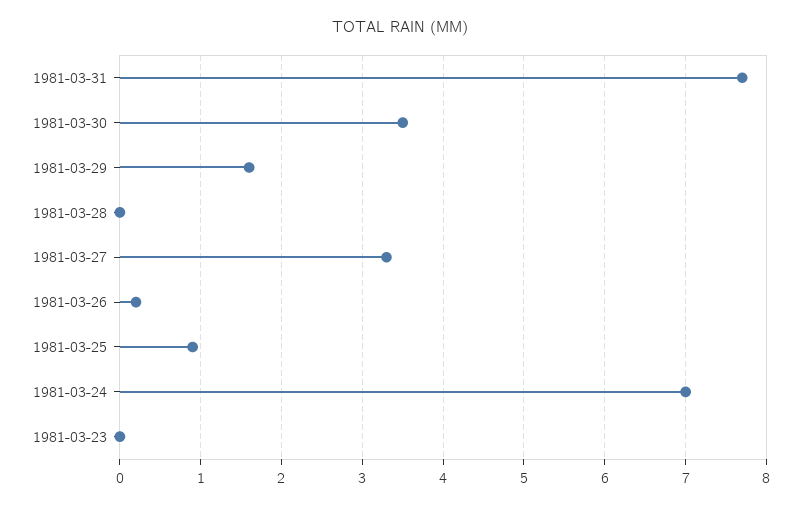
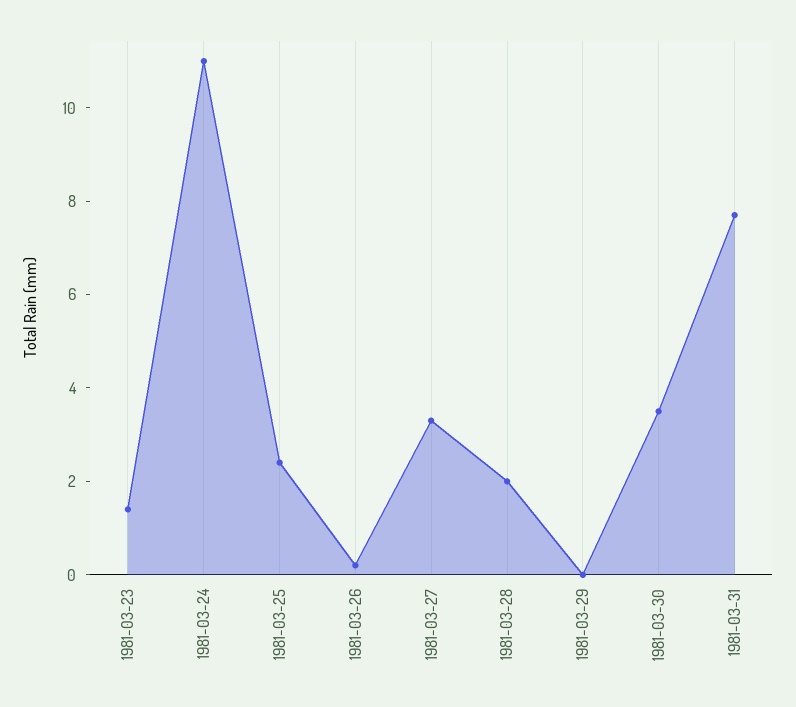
  {
    "1981-03-31": 7.7,
    "1981-03-30": 3.5,
-   "1981-03-29": 1.6,
+   "1981-03-29": 0,
-   "1981-03-28": 0,
+   "1981-03-28": 2,
    "1981-03-27": 3.3,
    "1981-03-26": 0.2,
-   "1981-03-25": 0.9,
+   "1981-03-25": 2.5,
-   "1981-03-24": 7,
+   "1981-03-24": 11,
-   "1981-03-23": 0
+   "1981-03-23": 1.5
  }

